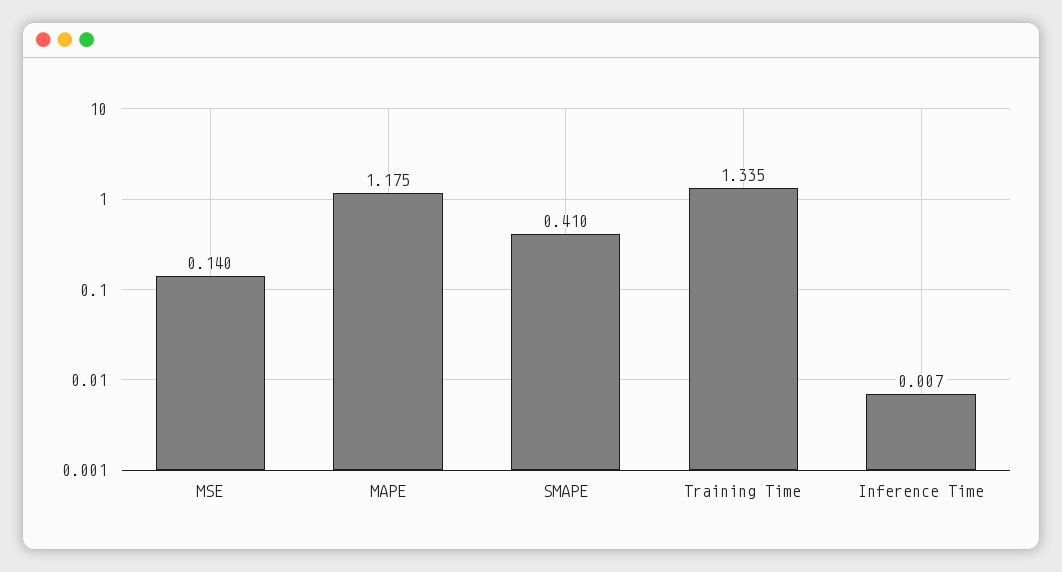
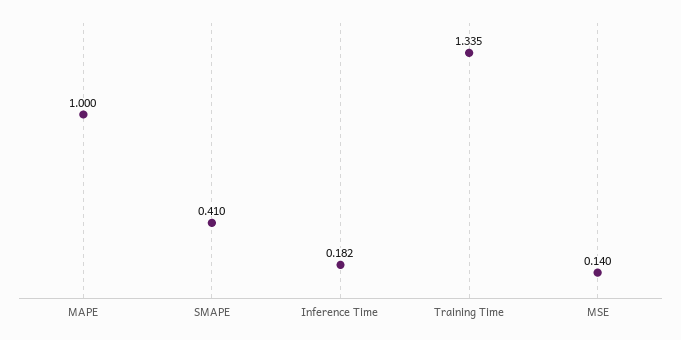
  {
    "MSE": 0.14,
-   "MAPE": 1.175,
+   "MAPE": 1,
    "SMAPE": 0.41,
    "Training Time": 1.335,
-   "Inference Time": 0.007
+   "Inference Time": 0.182
  }

